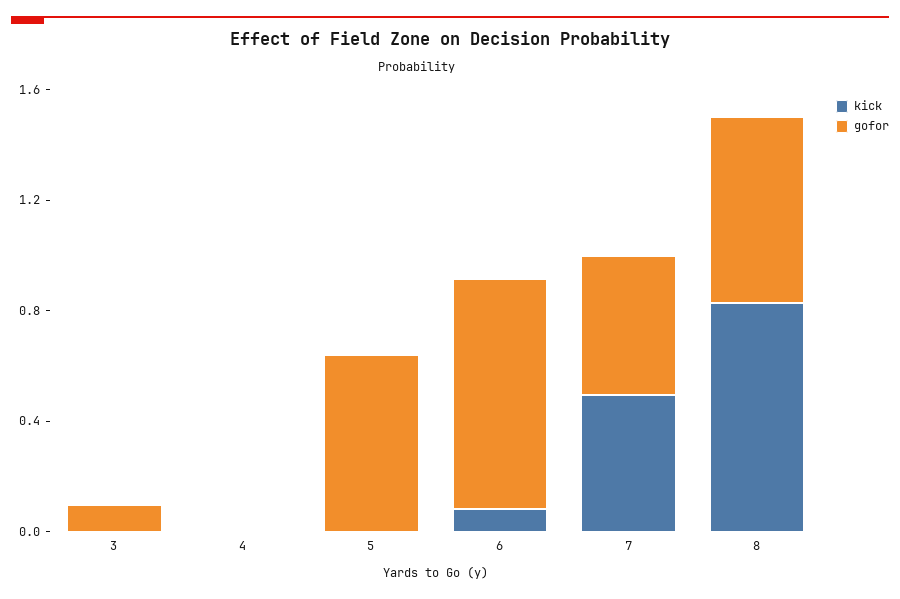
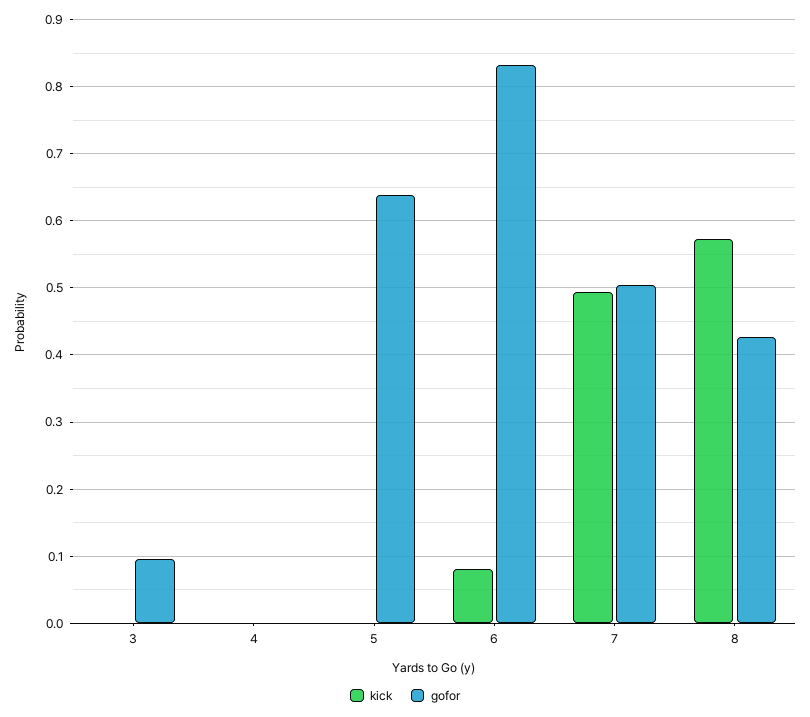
  {
    "kick": {
      "3": 0,
      "4": 0,
      "5": 0,
      "6": 0.08,
      "7": 0.49,
-     "8": 0.8
+     "8": 0.57
    },
    "gofor": {
      "3": 0.1,
      "4": 0,
      "5": 0.64,
      "6": 0.83,
      "7": 0.5,
-     "8": 0.7
+     "8": 0.43
    }
  }

